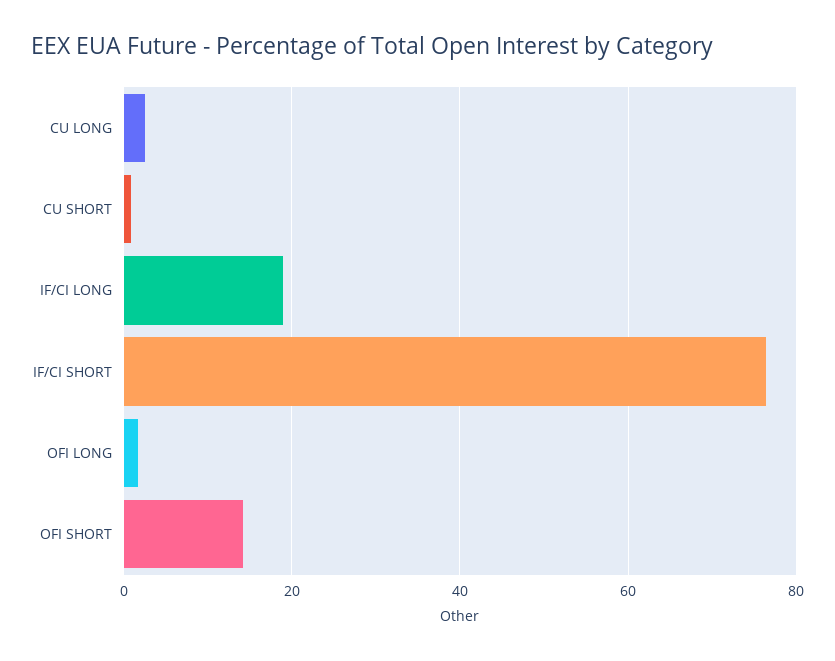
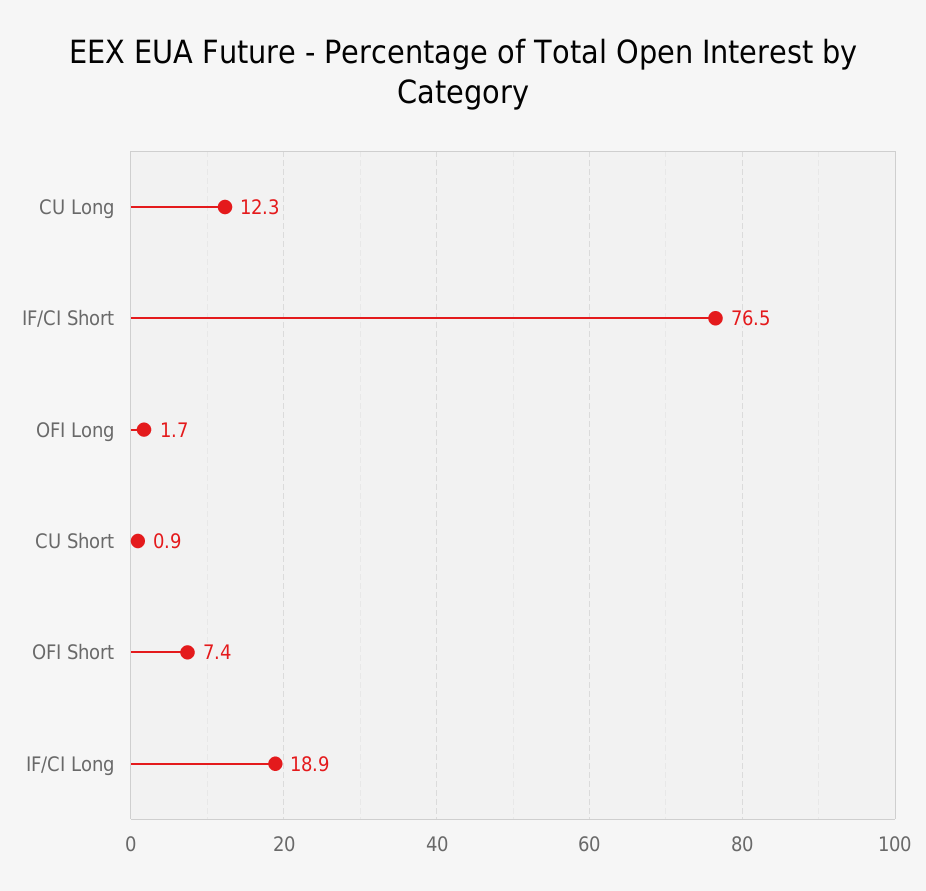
  {
-   "CU LONG": 2,
+   "CU LONG": 12.3,
    "CU SHORT": 0.9,
    "IF/CI LONG": 18.9,
    "IF/CI SHORT": 76.5,
    "OFI LONG": 1.7,
-   "OFI SHORT": 14
+   "OFI SHORT": 7.4
  }

